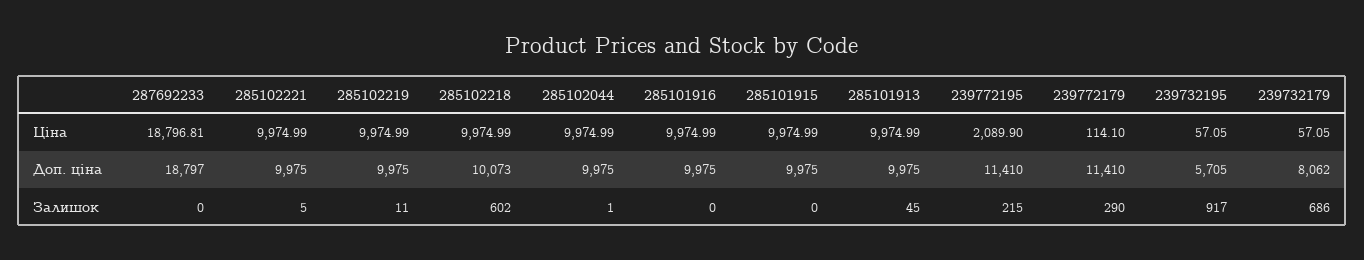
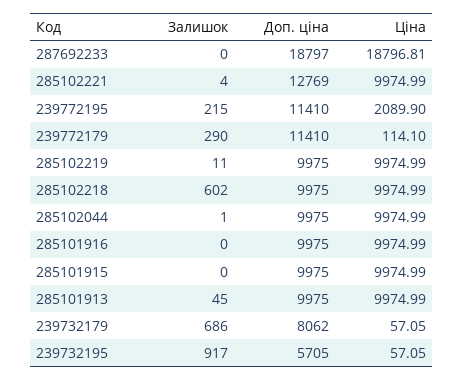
  {
    "287692233": {
      "Ціна": 18796.81,
      "Доп. ціна": 18797,
      "Залишок": 0
    },
    "285102221": {
      "Ціна": 9974.99,
-     "Доп. ціна": 9975,
+     "Доп. ціна": 12769,
-     "Залишок": 5
+     "Залишок": 4
    },
    "285102219": {
      "Ціна": 9974.99,
      "Доп. ціна": 9975,
      "Залишок": 11
    },
    "285102218": {
      "Ціна": 9974.99,
-     "Доп. ціна": 10073,
+     "Доп. ціна": 9975,
      "Залишок": 602
    },
    "285102044": {
      "Ціна": 9974.99,
      "Доп. ціна": 9975,
      "Залишок": 1
    },
    "285101916": {
      "Ціна": 9974.99,
      "Доп. ціна": 9975,
      "Залишок": 0
    },
    "285101915": {
      "Ціна": 9974.99,
      "Доп. ціна": 9975,
      "Залишок": 0
    },
    "285101913": {
      "Ціна": 9974.99,
      "Доп. ціна": 9975,
      "Залишок": 45
    },
    "239772195": {
      "Ціна": 2089.9,
      "Доп. ціна": 11410,
      "Залишок": 215
    },
    "239772179": {
      "Ціна": 114.1,
      "Доп. ціна": 11410,
      "Залишок": 290
    },
    "239732195": {
      "Ціна": 57.05,
      "Доп. ціна": 5705,
      "Залишок": 917
    },
    "239732179": {
      "Ціна": 57.05,
      "Доп. ціна": 8062,
      "Залишок": 686
    }
  }

